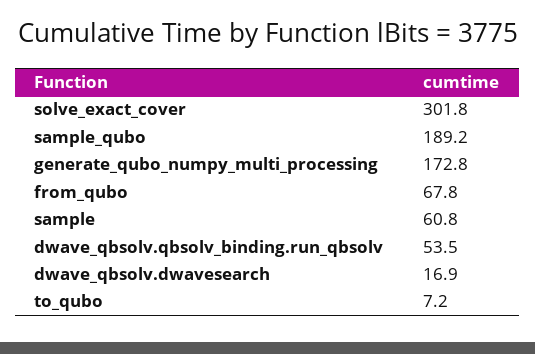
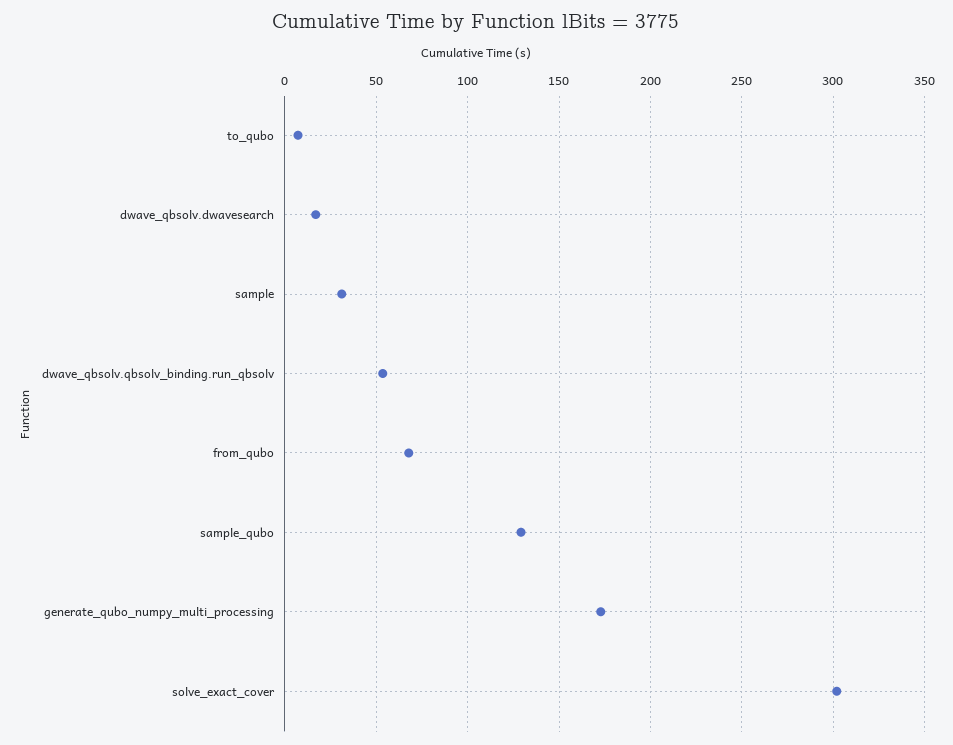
  {
    "solve_exact_cover": 301.8,
-   "sample_qubo": 189.2,
+   "sample_qubo": 130,
    "generate_qubo_numpy_multi_processing": 172.8,
    "from_qubo": 67.8,
-   "sample": 60.8,
+   "sample": 30,
    "dwave_qbsolv.qbsolv_binding.run_qbsolv": 53.5,
    "dwave_qbsolv.dwavesearch": 16.9,
    "to_qubo": 7.2
  }

